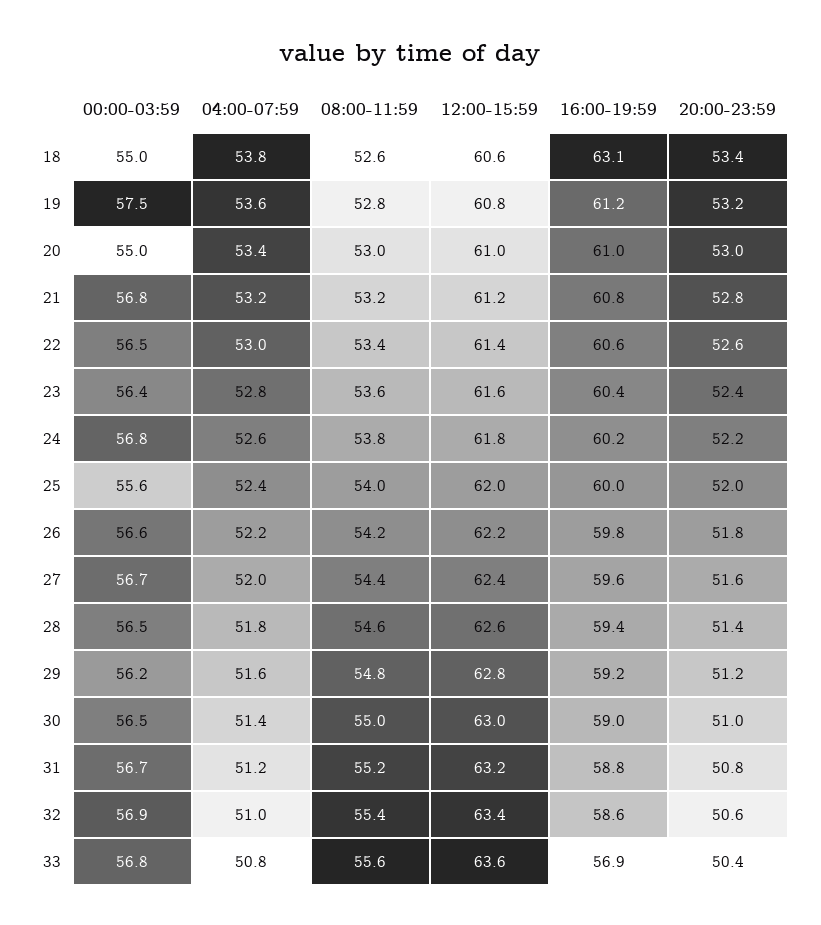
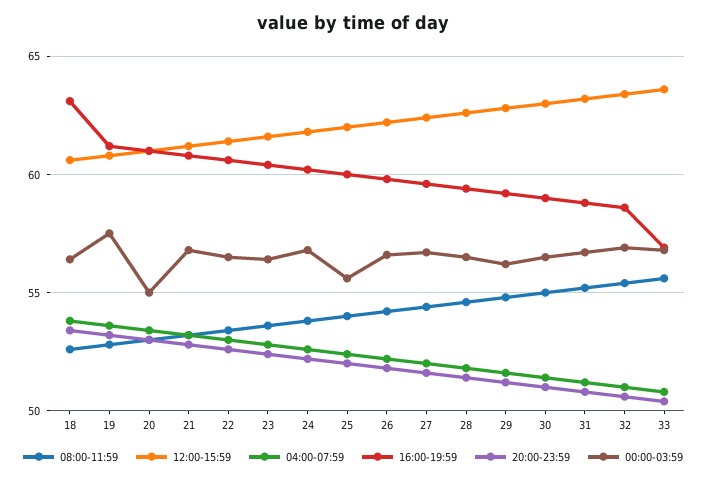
  {
    "00:00-03:59": {
-     "18": 55,
+     "18": 56.5,
      "19": 57.5,
      "20": 55,
      "21": 56.8,
      "22": 56.5,
      "23": 56.4,
      "24": 56.8,
      "25": 55.6,
      "26": 56.6,
      "27": 56.7,
      "28": 56.5,
      "29": 56.2,
      "30": 56.5,
      "31": 56.7,
      "32": 56.9,
      "33": 56.8
    },
    "04:00-07:59": {
      "18": 53.8,
      "19": 53.6,
      "20": 53.4,
      "21": 53.2,
      "22": 53,
      "23": 52.8,
      "24": 52.6,
      "25": 52.4,
      "26": 52.2,
      "27": 52,
      "28": 51.8,
      "29": 51.6,
      "30": 51.4,
      "31": 51.2,
      "32": 51,
      "33": 50.8
    },
    "08:00-11:59": {
      "18": 52.6,
      "19": 52.8,
      "20": 53,
      "21": 53.2,
      "22": 53.4,
      "23": 53.6,
      "24": 53.8,
      "25": 54,
      "26": 54.2,
      "27": 54.4,
      "28": 54.6,
      "29": 54.8,
      "30": 55,
      "31": 55.2,
      "32": 55.4,
      "33": 55.6
    },
    "12:00-15:59": {
      "18": 60.6,
      "19": 60.8,
      "20": 61,
      "21": 61.2,
      "22": 61.4,
      "23": 61.6,
      "24": 61.8,
      "25": 62,
      "26": 62.2,
      "27": 62.4,
      "28": 62.6,
      "29": 62.8,
      "30": 63,
      "31": 63.2,
      "32": 63.4,
      "33": 63.6
    },
    "16:00-19:59": {
      "18": 63.1,
      "19": 61.2,
      "20": 61,
      "21": 60.8,
      "22": 60.6,
      "23": 60.4,
      "24": 60.2,
      "25": 60,
      "26": 59.8,
      "27": 59.6,
      "28": 59.4,
      "29": 59.2,
      "30": 59,
      "31": 58.8,
      "32": 58.6,
      "33": 56.9
    },
    "20:00-23:59": {
      "18": 53.4,
      "19": 53.2,
      "20": 53,
      "21": 52.8,
      "22": 52.6,
      "23": 52.4,
      "24": 52.2,
      "25": 52,
      "26": 51.8,
      "27": 51.6,
      "28": 51.4,
      "29": 51.2,
      "30": 51,
      "31": 50.8,
      "32": 50.6,
      "33": 50.4
    }
  }

